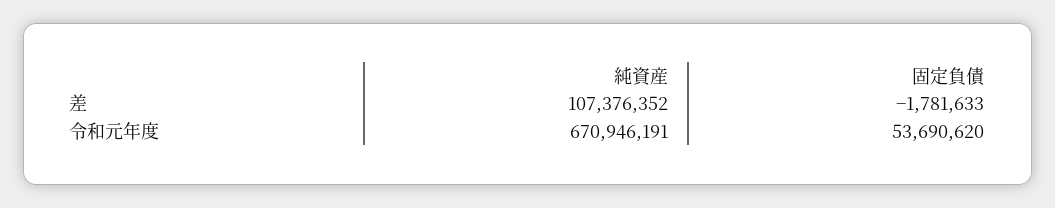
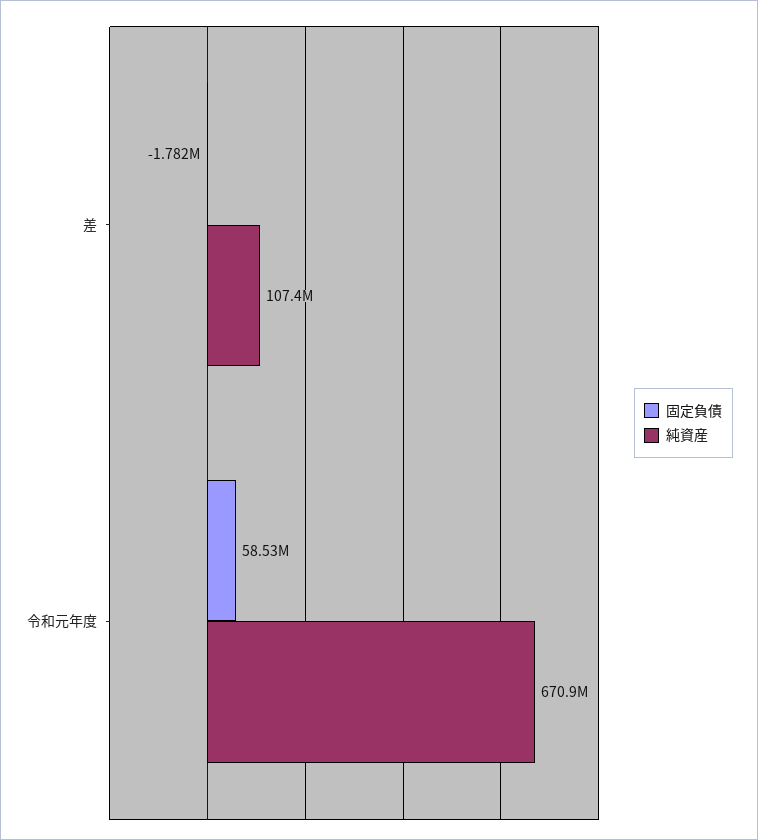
  {
    "純資産": {
      "差": 107376352,
      "令和元年度": 670946191
    },
    "固定負債": {
      "差": -1781633,
-     "令和元年度": 53690620
+     "令和元年度": 58530000
    }
  }

